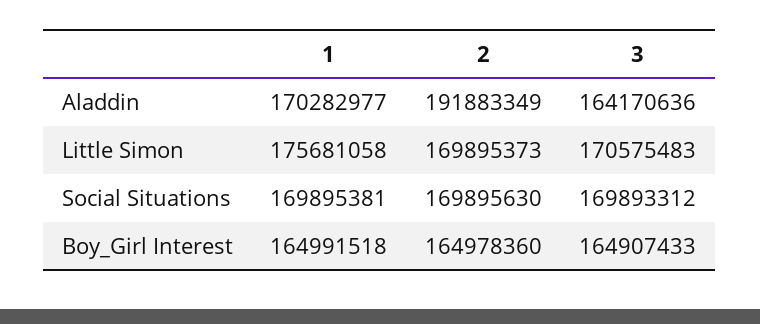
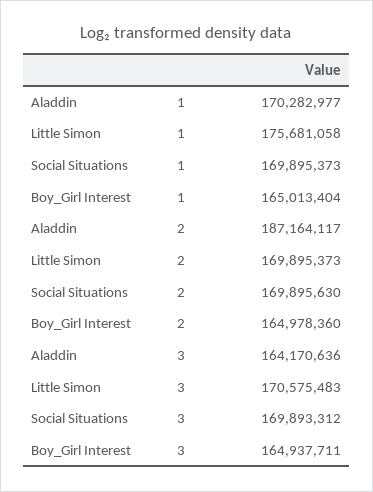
  {
    "1": {
      "Aladdin": 170282977,
      "Little Simon": 175681058,
-     "Social Situations": 169895381,
+     "Social Situations": 169895373,
-     "Boy_Girl Interest": 164991518
+     "Boy_Girl Interest": 165013404
    },
    "2": {
-     "Aladdin": 191883349,
+     "Aladdin": 187164117,
      "Little Simon": 169895373,
      "Social Situations": 169895630,
      "Boy_Girl Interest": 164978360
    },
    "3": {
      "Aladdin": 164170636,
      "Little Simon": 170575483,
      "Social Situations": 169893312,
-     "Boy_Girl Interest": 164907433
+     "Boy_Girl Interest": 164937711
    }
  }

